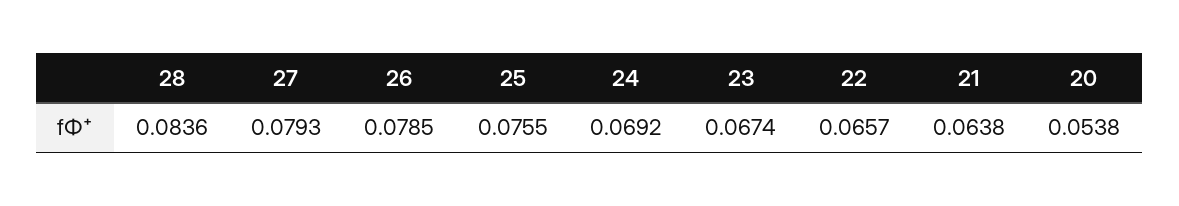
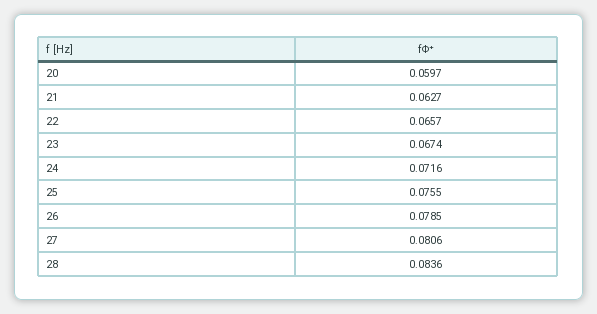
  {
    "28": 0.0836,
-   "27": 0.0793,
+   "27": 0.0806,
    "26": 0.0785,
    "25": 0.0755,
-   "24": 0.0692,
+   "24": 0.0716,
    "23": 0.0674,
    "22": 0.0657,
-   "21": 0.0638,
+   "21": 0.0627,
-   "20": 0.0538
+   "20": 0.0597
  }

